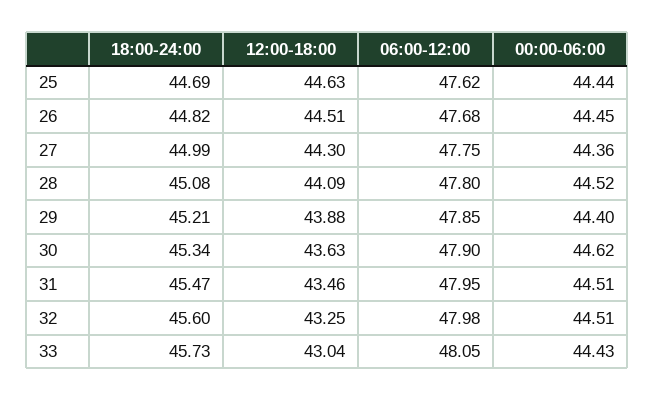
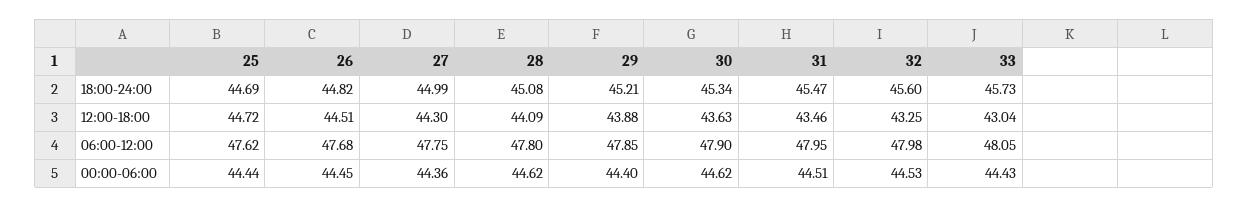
  {
    "18:00-24:00": {
      "25": 44.69,
      "26": 44.82,
      "27": 44.99,
      "28": 45.08,
      "29": 45.21,
      "30": 45.34,
      "31": 45.47,
      "32": 45.6,
      "33": 45.73
    },
    "12:00-18:00": {
-     "25": 44.63,
+     "25": 44.72,
      "26": 44.51,
      "27": 44.3,
      "28": 44.09,
      "29": 43.88,
      "30": 43.63,
      "31": 43.46,
      "32": 43.25,
      "33": 43.04
    },
    "06:00-12:00": {
      "25": 47.62,
      "26": 47.68,
      "27": 47.75,
      "28": 47.8,
      "29": 47.85,
      "30": 47.9,
      "31": 47.95,
      "32": 47.98,
      "33": 48.05
    },
    "00:00-06:00": {
      "25": 44.44,
      "26": 44.45,
      "27": 44.36,
-     "28": 44.52,
+     "28": 44.62,
      "29": 44.4,
      "30": 44.62,
      "31": 44.51,
-     "32": 44.51,
+     "32": 44.53,
      "33": 44.43
    }
  }

